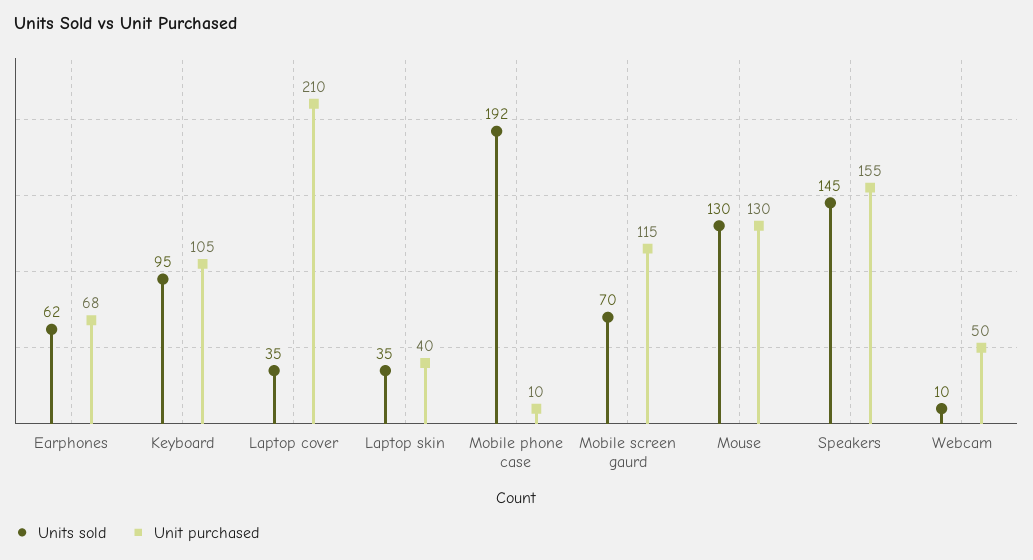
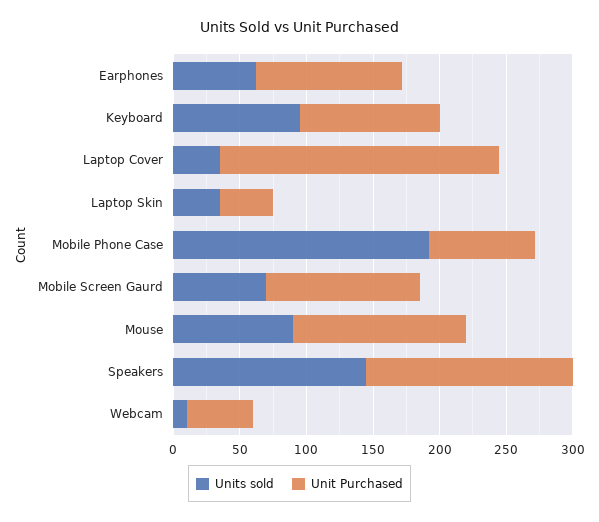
  {
    "Units sold": {
      "Earphones": 62,
      "Keyboard": 95,
      "Laptop cover": 35,
      "Laptop skin": 35,
      "Mobile phone case": 192,
      "Mobile screen gaurd": 70,
-     "Mouse": 130,
+     "Mouse": 90,
      "Speakers": 145,
      "Webcam": 10
    },
    "Unit purchased": {
-     "Earphones": 68,
+     "Earphones": 110,
      "Keyboard": 105,
      "Laptop cover": 210,
      "Laptop skin": 40,
-     "Mobile phone case": 10,
+     "Mobile phone case": 80,
      "Mobile screen gaurd": 115,
      "Mouse": 130,
      "Speakers": 155,
      "Webcam": 50
    }
  }

